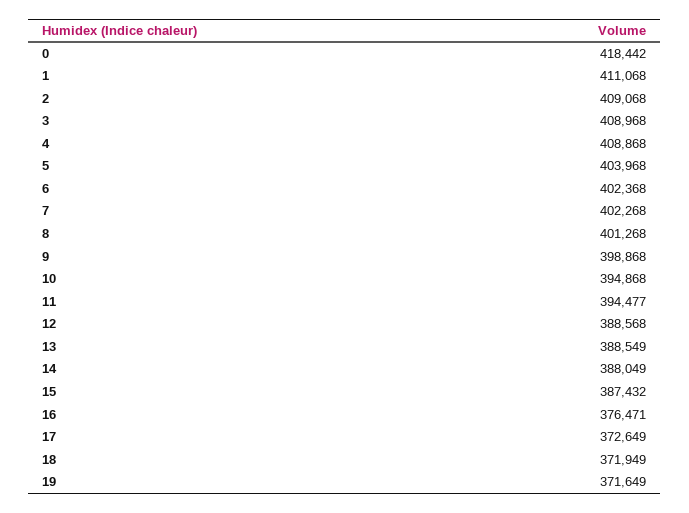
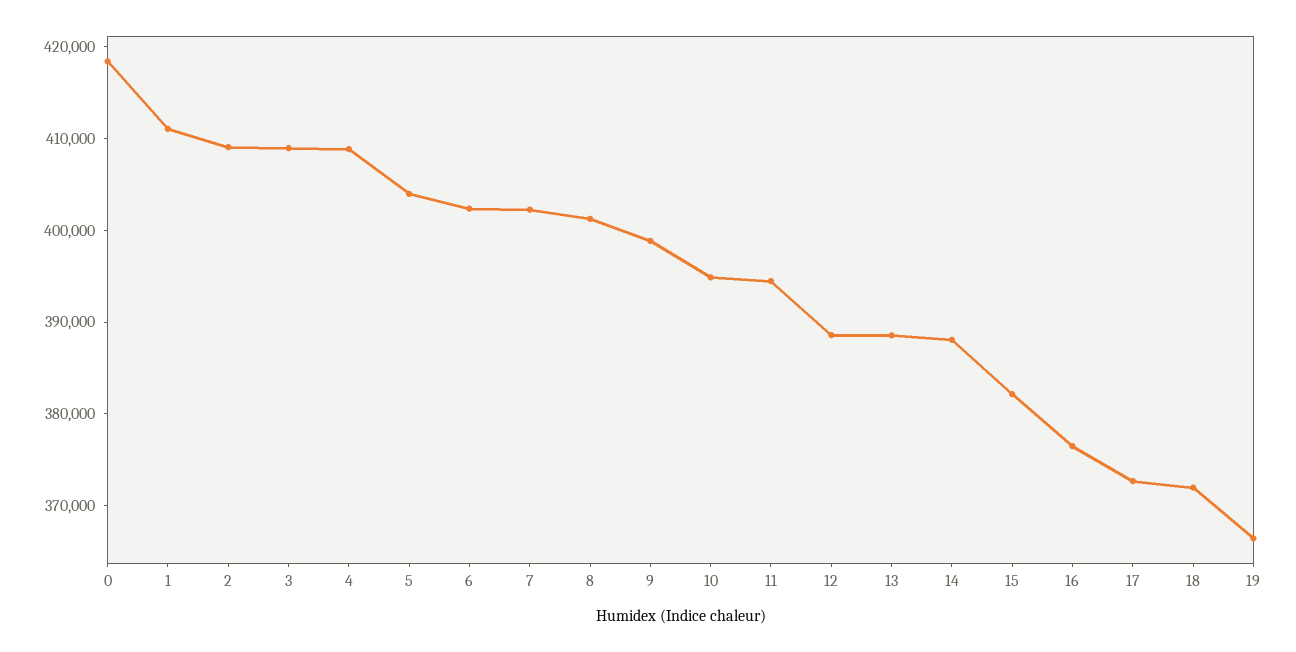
  {
    "0": 418442,
    "1": 411068,
    "2": 409068,
    "3": 408968,
    "4": 408868,
    "5": 403968,
    "6": 402368,
    "7": 402268,
    "8": 401268,
    "9": 398868,
    "10": 394868,
    "11": 394477,
    "12": 388568,
    "13": 388549,
    "14": 388049,
-   "15": 387432,
+   "15": 382000,
    "16": 376471,
    "17": 372649,
    "18": 371949,
-   "19": 371649
+   "19": 366000
  }

